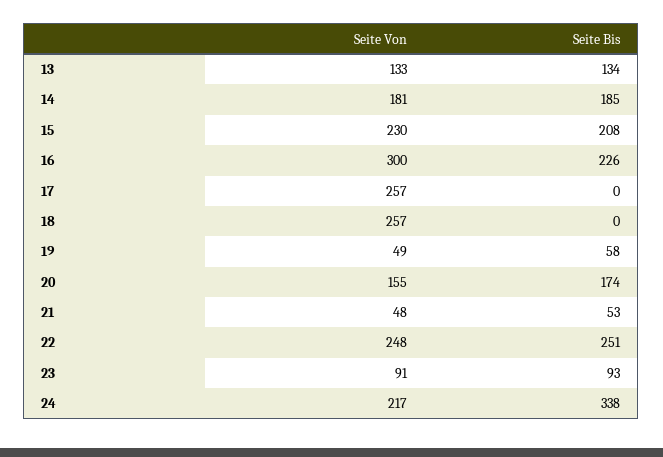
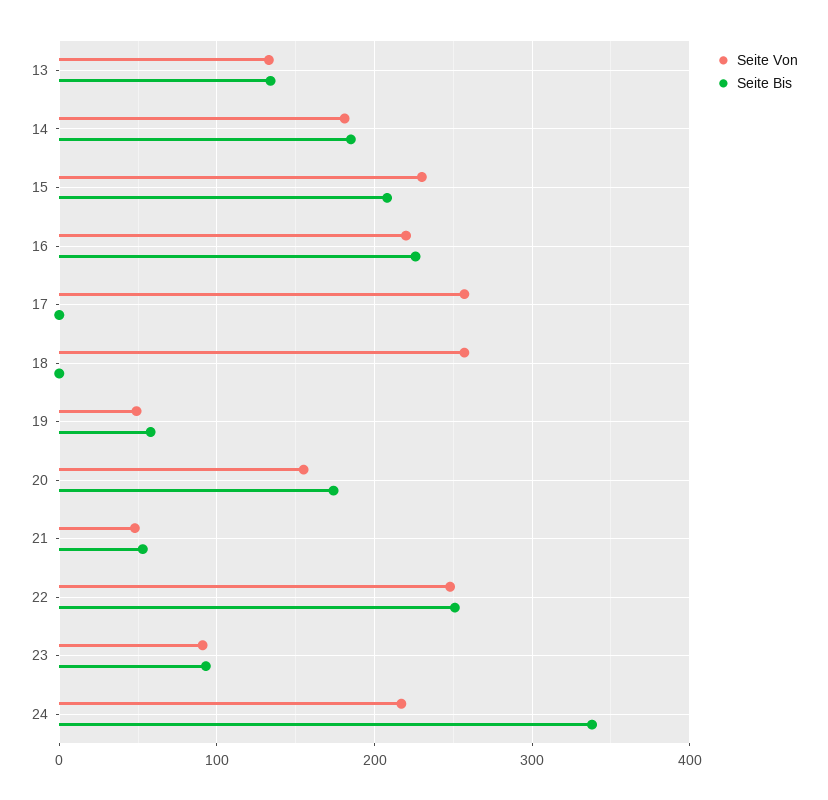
  {
    "Seite Von": {
      "13": 133,
      "14": 181,
      "15": 230,
-     "16": 300,
+     "16": 220,
      "17": 257,
      "18": 257,
      "19": 49,
      "20": 155,
      "21": 48,
      "22": 248,
      "23": 91,
      "24": 217
    },
    "Seite Bis": {
      "13": 134,
      "14": 185,
      "15": 208,
      "16": 226,
      "17": 0,
      "18": 0,
      "19": 58,
      "20": 174,
      "21": 53,
      "22": 251,
      "23": 93,
      "24": 338
    }
  }

